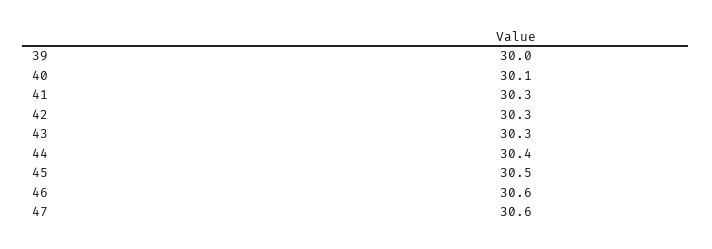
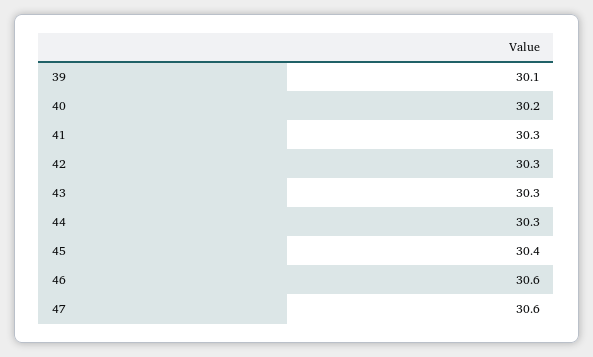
  {
-   "39": 30,
+   "39": 30.1,
-   "40": 30.1,
+   "40": 30.2,
    "41": 30.3,
    "42": 30.3,
    "43": 30.3,
-   "44": 30.4,
+   "44": 30.3,
-   "45": 30.5,
+   "45": 30.4,
    "46": 30.6,
    "47": 30.6
  }

